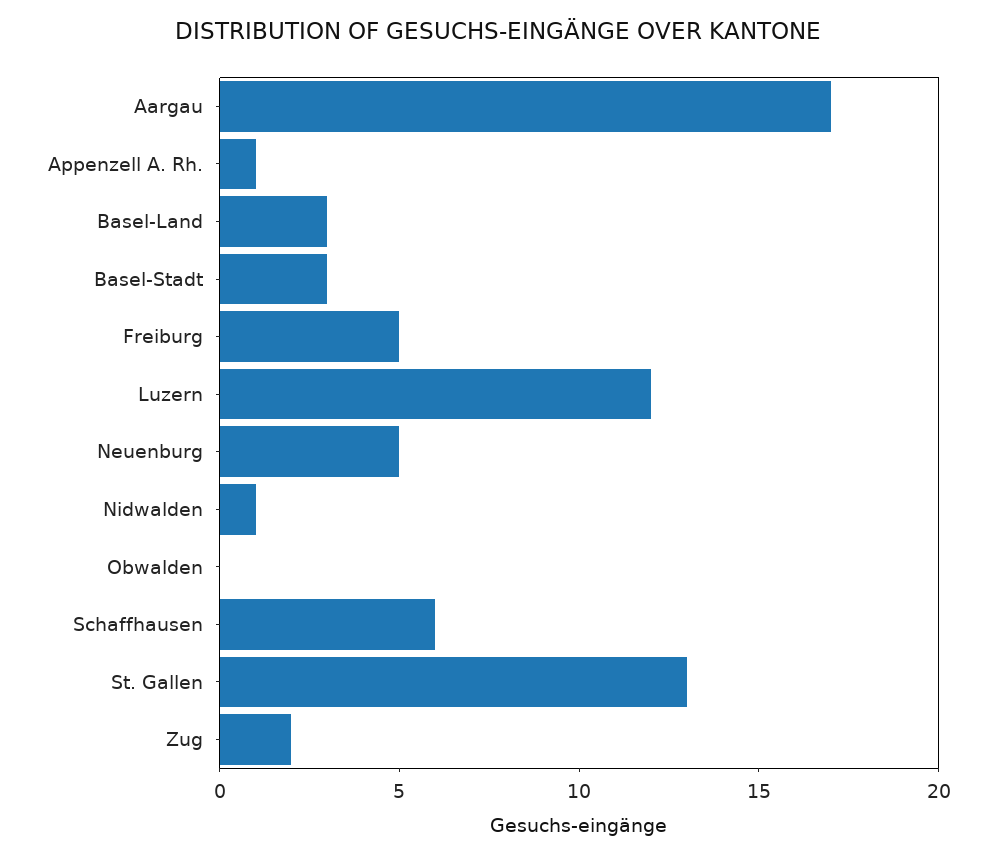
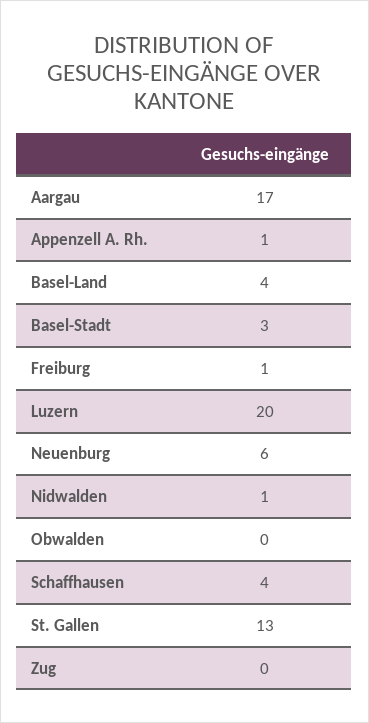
  {
    "Aargau": 17,
    "Appenzell A. Rh.": 1,
-   "Basel-Land": 3,
+   "Basel-Land": 4,
    "Basel-Stadt": 3,
-   "Freiburg": 5,
+   "Freiburg": 1,
-   "Luzern": 12,
+   "Luzern": 20,
-   "Neuenburg": 5,
+   "Neuenburg": 6,
    "Nidwalden": 1,
    "Obwalden": 0,
-   "Schaffhausen": 6,
+   "Schaffhausen": 4,
    "St. Gallen": 13,
-   "Zug": 2
+   "Zug": 0
  }

